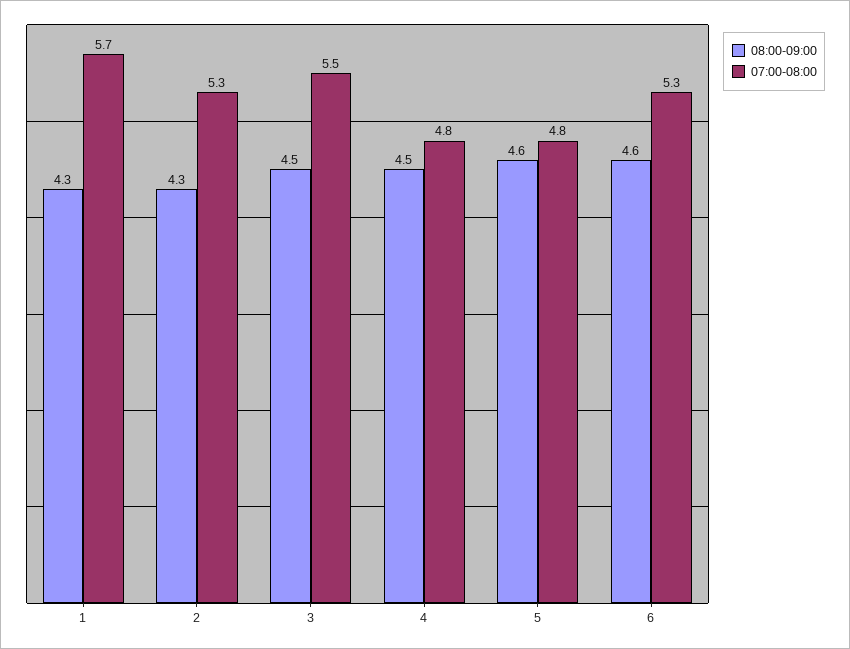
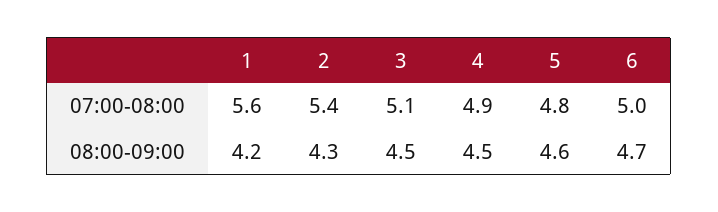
  {
    "08:00-09:00": {
-     "1": 4.3,
+     "1": 4.2,
      "2": 4.3,
      "3": 4.5,
      "4": 4.5,
      "5": 4.6,
-     "6": 4.6
+     "6": 4.7
    },
    "07:00-08:00": {
-     "1": 5.7,
+     "1": 5.6,
-     "2": 5.3,
+     "2": 5.4,
-     "3": 5.5,
+     "3": 5.1,
-     "4": 4.8,
+     "4": 4.9,
      "5": 4.8,
-     "6": 5.3
+     "6": 5
    }
  }

